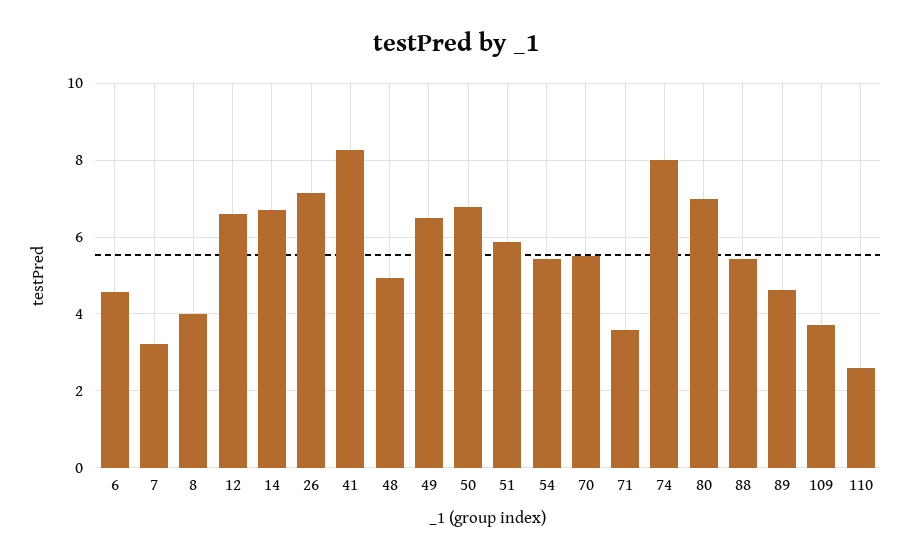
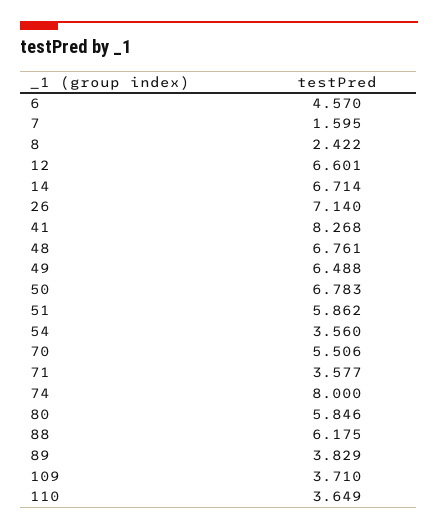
  {
    "6": 4.57,
-   "7": 3.2,
+   "7": 1.595,
-   "8": 4,
+   "8": 2.422,
    "12": 6.601,
    "14": 6.714,
    "26": 7.14,
    "41": 8.268,
-   "48": 5,
+   "48": 6.761,
    "49": 6.488,
    "50": 6.783,
    "51": 5.862,
-   "54": 5.4,
+   "54": 3.56,
    "70": 5.506,
    "71": 3.577,
    "74": 8,
-   "80": 7,
+   "80": 5.846,
-   "88": 5.4,
+   "88": 6.175,
-   "89": 4.6,
+   "89": 3.829,
    "109": 3.71,
-   "110": 2.6
+   "110": 3.649
  }

